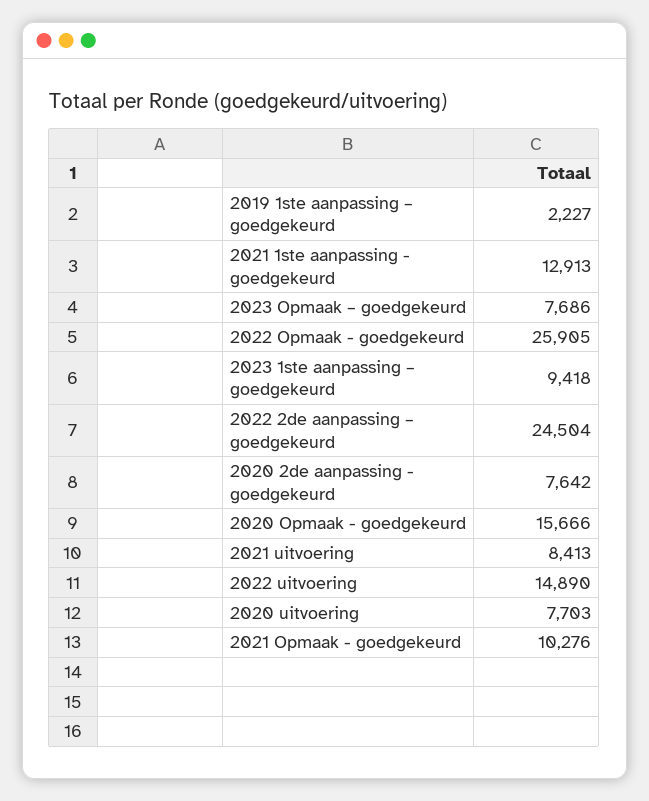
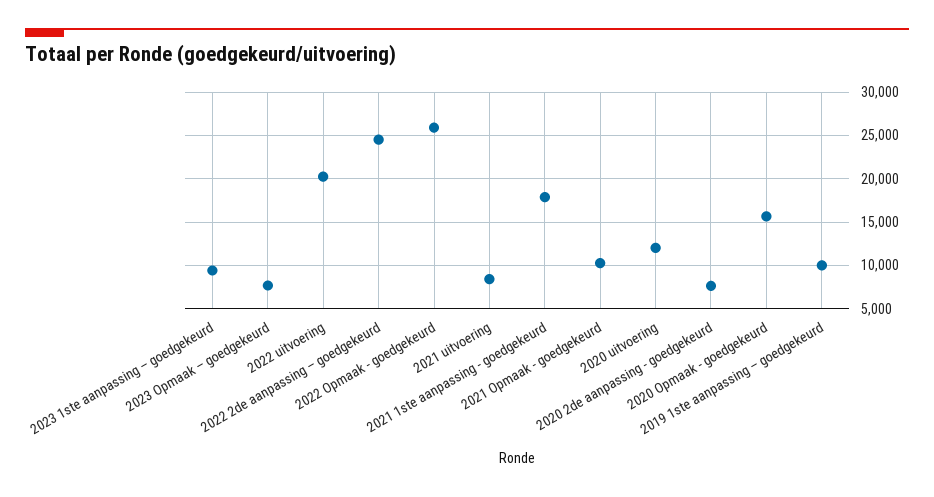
  {
-   "2019 1ste aanpassing – goedgekeurd": 2227,
+   "2019 1ste aanpassing – goedgekeurd": 10000,
-   "2021 1ste aanpassing - goedgekeurd": 12913,
+   "2021 1ste aanpassing - goedgekeurd": 18000,
    "2023 Opmaak – goedgekeurd": 7686,
    "2022 Opmaak - goedgekeurd": 25905,
    "2023 1ste aanpassing – goedgekeurd": 9418,
    "2022 2de aanpassing – goedgekeurd": 24504,
    "2020 2de aanpassing - goedgekeurd": 7642,
    "2020 Opmaak - goedgekeurd": 15666,
    "2021 uitvoering": 8413,
-   "2022 uitvoering": 14890,
+   "2022 uitvoering": 20000,
-   "2020 uitvoering": 7703,
+   "2020 uitvoering": 12000,
    "2021 Opmaak - goedgekeurd": 10276
  }

